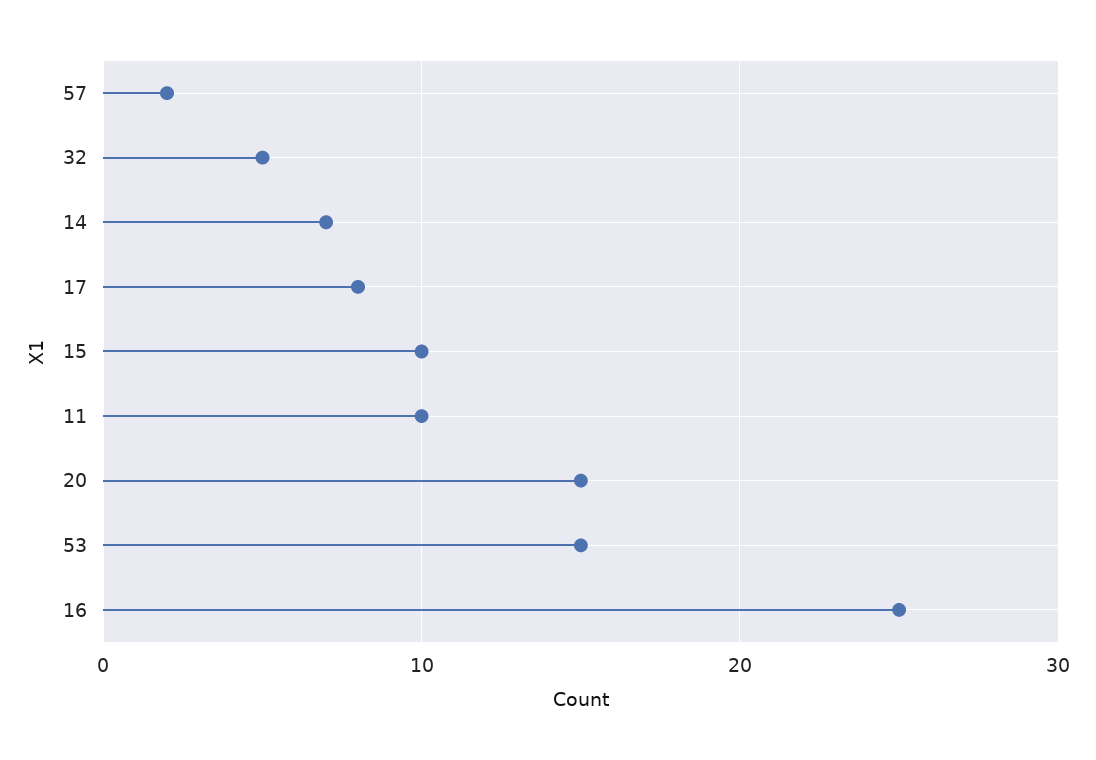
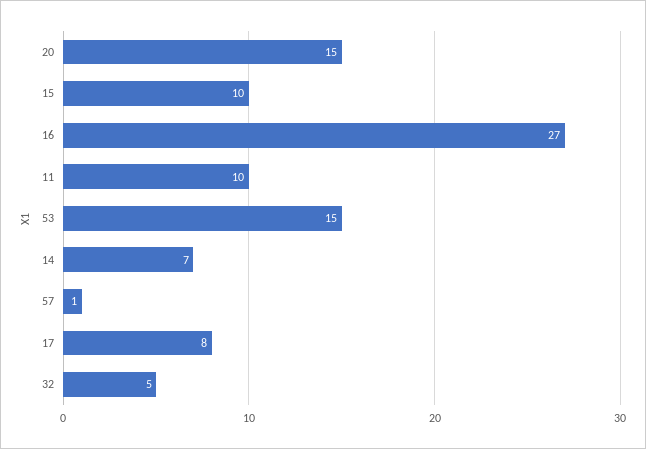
  {
-   "57": 2,
+   "57": 1,
    "32": 5,
    "14": 7,
    "17": 8,
    "15": 10,
    "11": 10,
    "20": 15,
    "53": 15,
-   "16": 25
+   "16": 27
  }

